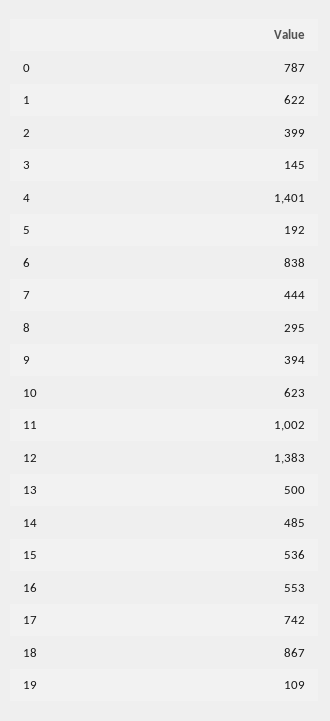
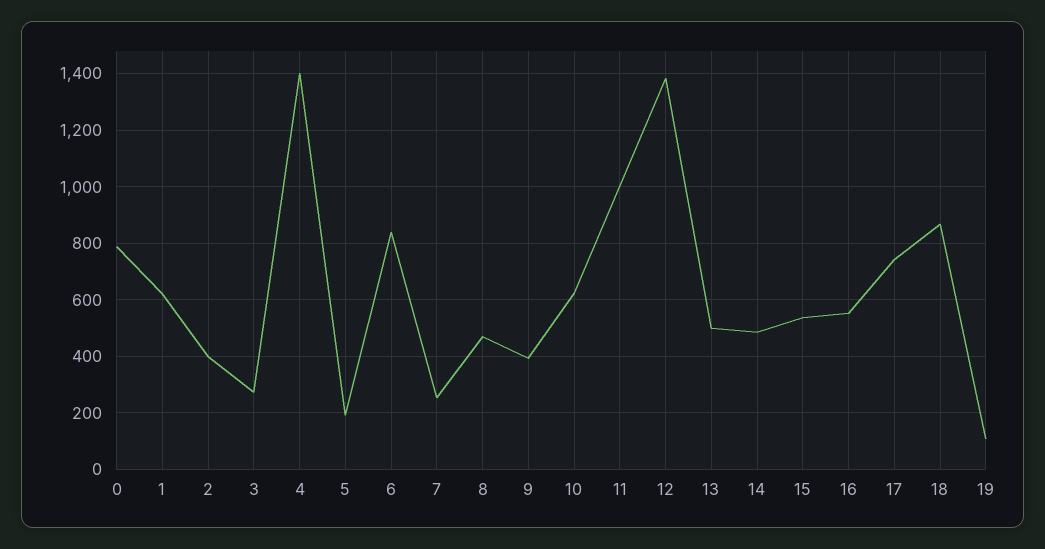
  {
    "0": 787,
    "1": 622,
    "2": 399,
-   "3": 145,
+   "3": 275,
    "4": 1401,
    "5": 192,
    "6": 838,
-   "7": 444,
+   "7": 250,
-   "8": 295,
+   "8": 475,
    "9": 394,
    "10": 623,
    "11": 1002,
    "12": 1383,
    "13": 500,
    "14": 485,
    "15": 536,
    "16": 553,
    "17": 742,
    "18": 867,
    "19": 109
  }

